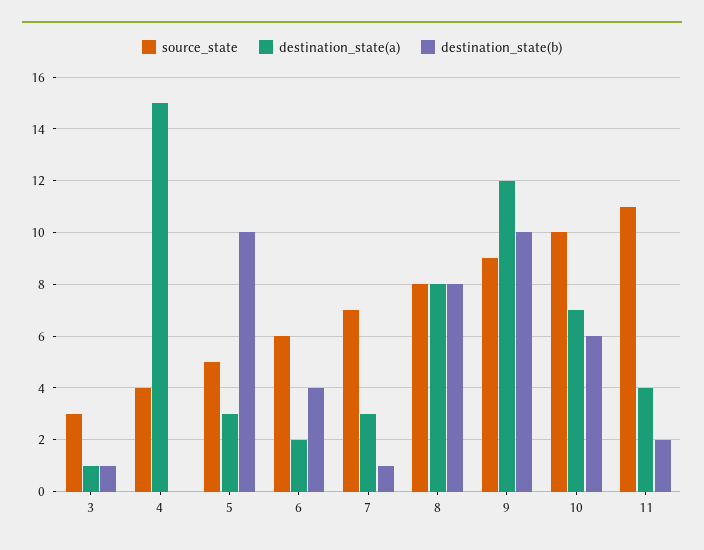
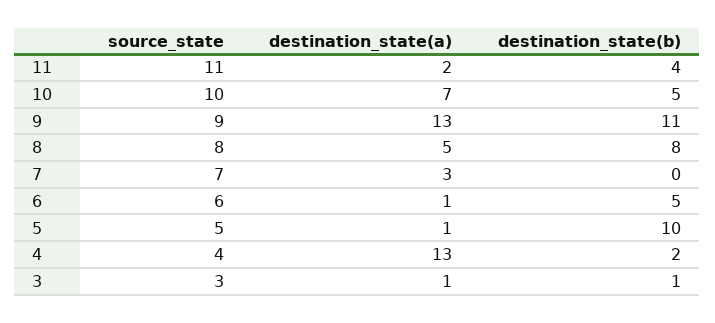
  {
    "source_state": {
      "3": 3,
      "4": 4,
      "5": 5,
      "6": 6,
      "7": 7,
      "8": 8,
      "9": 9,
      "10": 10,
      "11": 11
    },
    "destination_state(a)": {
      "3": 1,
-     "4": 15,
+     "4": 13,
-     "5": 3,
+     "5": 1,
-     "6": 2,
+     "6": 1,
      "7": 3,
-     "8": 8,
+     "8": 5,
-     "9": 12,
+     "9": 13,
      "10": 7,
-     "11": 4
+     "11": 2
    },
    "destination_state(b)": {
      "3": 1,
-     "4": 0,
+     "4": 2,
      "5": 10,
-     "6": 4,
+     "6": 5,
-     "7": 1,
+     "7": 0,
      "8": 8,
-     "9": 10,
+     "9": 11,
-     "10": 6,
+     "10": 5,
-     "11": 2
+     "11": 4
    }
  }

